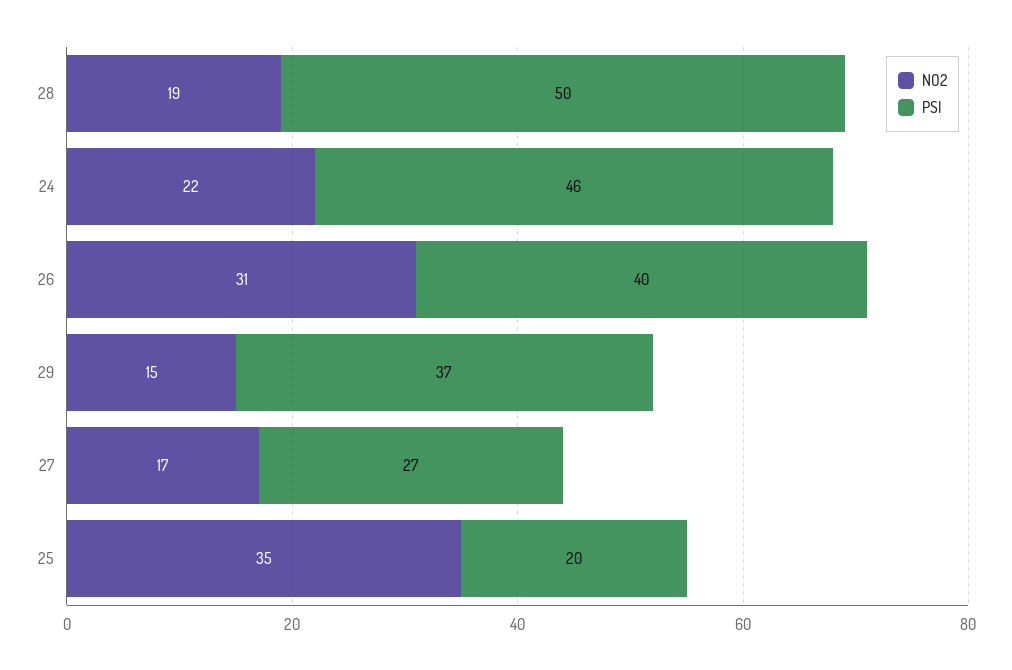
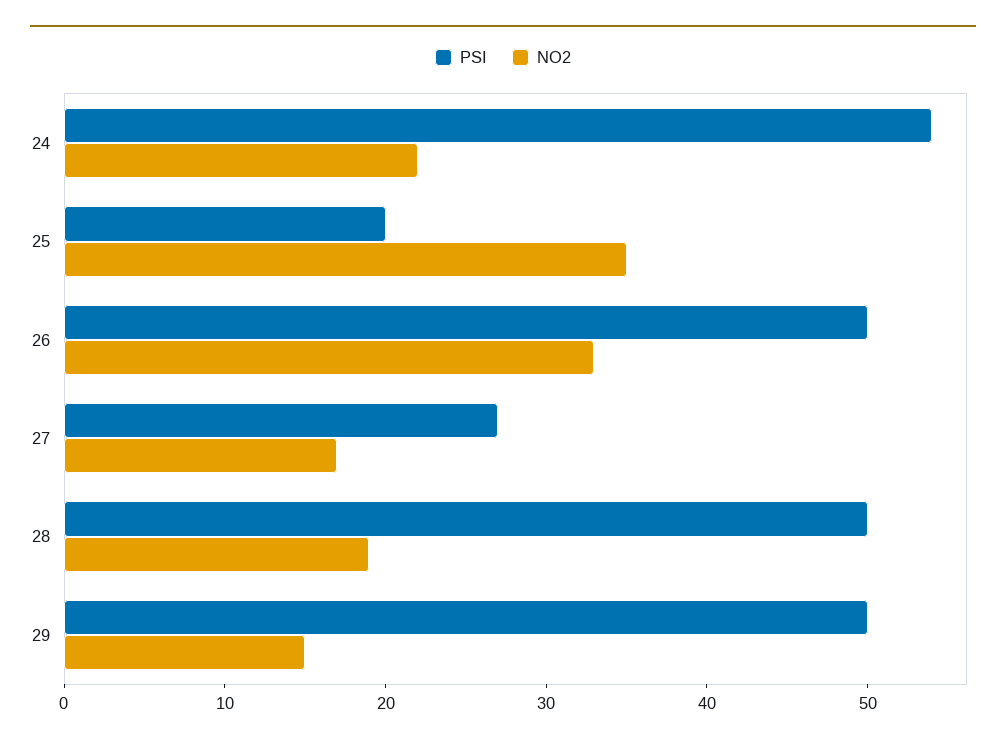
  {
    "NO2": {
      "28": 19,
      "24": 22,
-     "26": 31,
+     "26": 33,
      "29": 15,
      "27": 17,
      "25": 35
    },
    "PSI": {
      "28": 50,
-     "24": 46,
+     "24": 54,
-     "26": 40,
+     "26": 50,
-     "29": 37,
+     "29": 50,
      "27": 27,
      "25": 20
    }
  }

